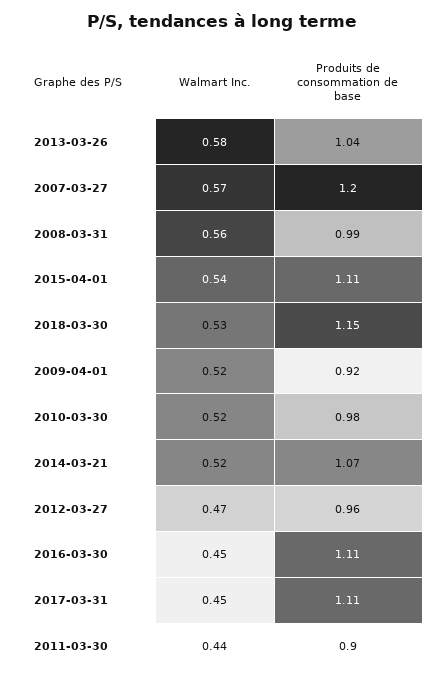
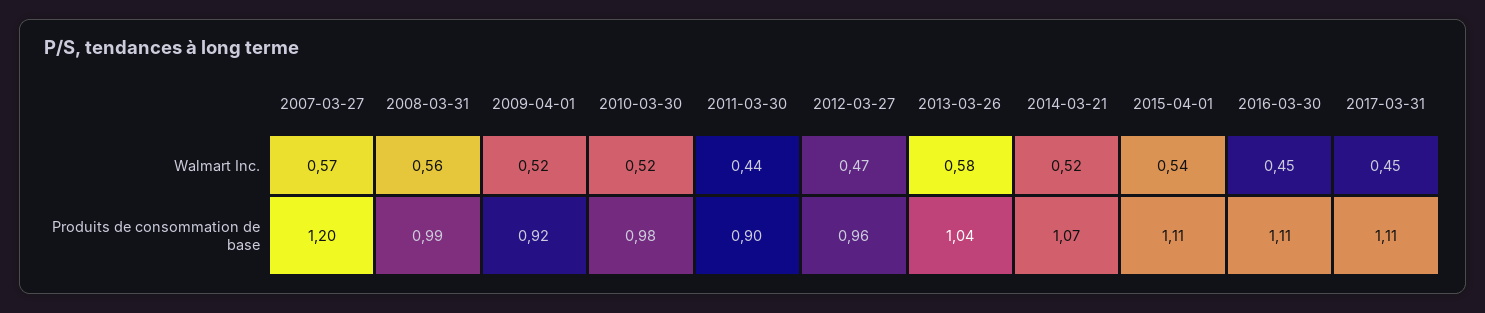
  {
    "Walmart Inc.": {
      "2013-03-26": 0.58,
      "2007-03-27": 0.57,
      "2008-03-31": 0.56,
      "2015-04-01": 0.54,
-     "2018-03-30": 0.53,
      "2009-04-01": 0.52,
      "2010-03-30": 0.52,
      "2014-03-21": 0.52,
      "2012-03-27": 0.47,
      "2016-03-30": 0.45,
      "2017-03-31": 0.45,
      "2011-03-30": 0.44
    },
    "Produits de consommation de base": {
      "2013-03-26": 1.04,
      "2007-03-27": 1.2,
      "2008-03-31": 0.99,
      "2015-04-01": 1.11,
-     "2018-03-30": 1.15,
      "2009-04-01": 0.92,
      "2010-03-30": 0.98,
      "2014-03-21": 1.07,
      "2012-03-27": 0.96,
      "2016-03-30": 1.11,
      "2017-03-31": 1.11,
      "2011-03-30": 0.9
    }
  }

